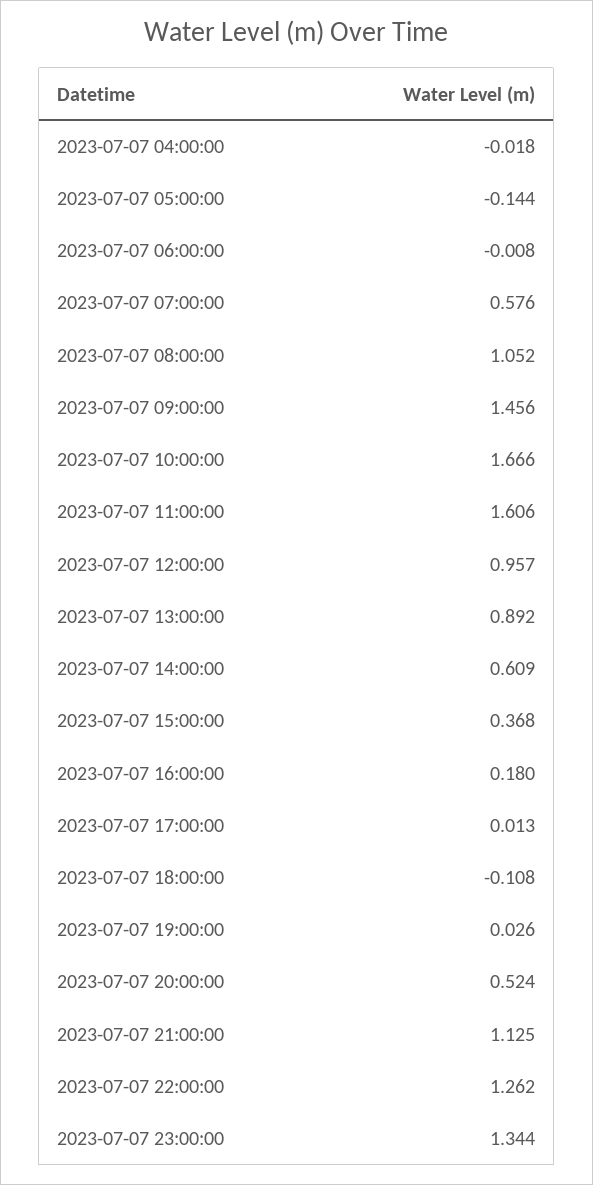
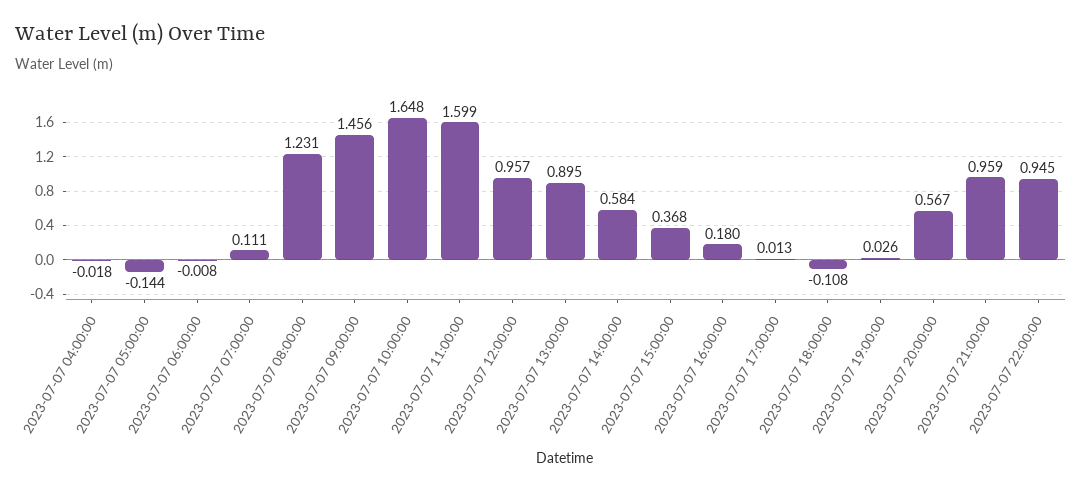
  {
    "2023-07-07 04:00:00": -0.018,
    "2023-07-07 05:00:00": -0.144,
    "2023-07-07 06:00:00": -0.008,
-   "2023-07-07 07:00:00": 0.576,
+   "2023-07-07 07:00:00": 0.111,
-   "2023-07-07 08:00:00": 1.052,
+   "2023-07-07 08:00:00": 1.231,
    "2023-07-07 09:00:00": 1.456,
-   "2023-07-07 10:00:00": 1.666,
+   "2023-07-07 10:00:00": 1.648,
-   "2023-07-07 11:00:00": 1.606,
+   "2023-07-07 11:00:00": 1.599,
    "2023-07-07 12:00:00": 0.957,
-   "2023-07-07 13:00:00": 0.892,
+   "2023-07-07 13:00:00": 0.895,
-   "2023-07-07 14:00:00": 0.609,
+   "2023-07-07 14:00:00": 0.584,
    "2023-07-07 15:00:00": 0.368,
    "2023-07-07 16:00:00": 0.18,
    "2023-07-07 17:00:00": 0.013,
    "2023-07-07 18:00:00": -0.108,
    "2023-07-07 19:00:00": 0.026,
-   "2023-07-07 20:00:00": 0.524,
+   "2023-07-07 20:00:00": 0.567,
-   "2023-07-07 21:00:00": 1.125,
+   "2023-07-07 21:00:00": 0.959,
-   "2023-07-07 22:00:00": 1.262,
+   "2023-07-07 22:00:00": 0.945
-   "2023-07-07 23:00:00": 1.344
  }

